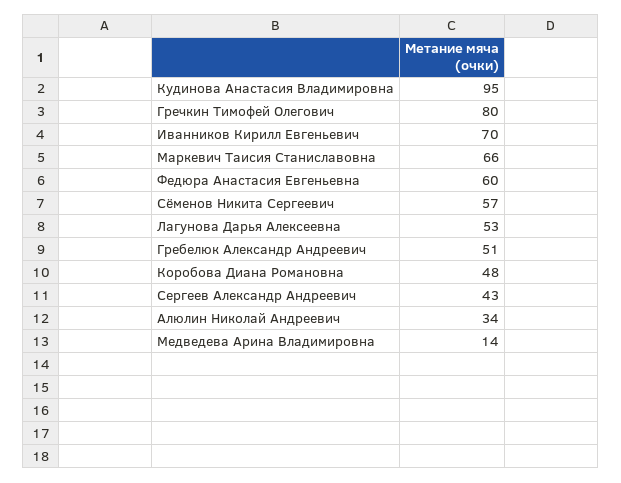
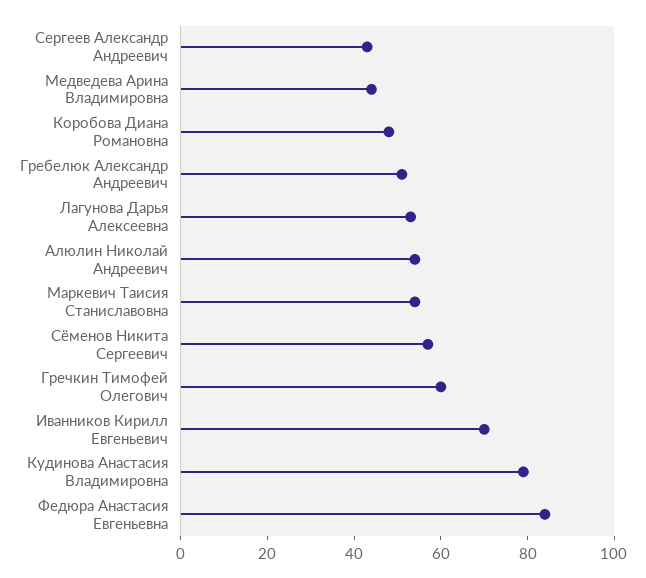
  {
-   "Кудинова Анастасия Владимировна": 95,
+   "Кудинова Анастасия Владимировна": 80,
-   "Гречкин Тимофей Олегович": 80,
+   "Гречкин Тимофей Олегович": 60,
    "Иванников Кирилл Евгеньевич": 70,
-   "Маркевич Таисия Станиславовна": 66,
+   "Маркевич Таисия Станиславовна": 55,
-   "Федюра Анастасия Евгеньевна": 60,
+   "Федюра Анастасия Евгеньевна": 85,
    "Сёменов Никита Сергеевич": 57,
    "Лагунова Дарья Алексеевна": 53,
    "Гребелюк Александр Андреевич": 51,
    "Коробова Диана Романовна": 48,
    "Сергеев Александр Андреевич": 43,
-   "Алюлин Николай Андреевич": 34,
+   "Алюлин Николай Андреевич": 55,
-   "Медведева Арина Владимировна": 14
+   "Медведева Арина Владимировна": 45
  }

